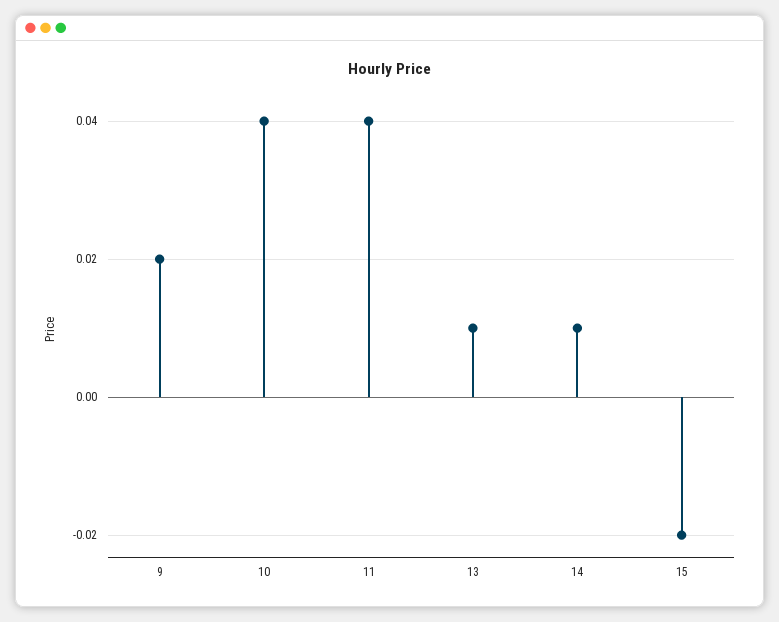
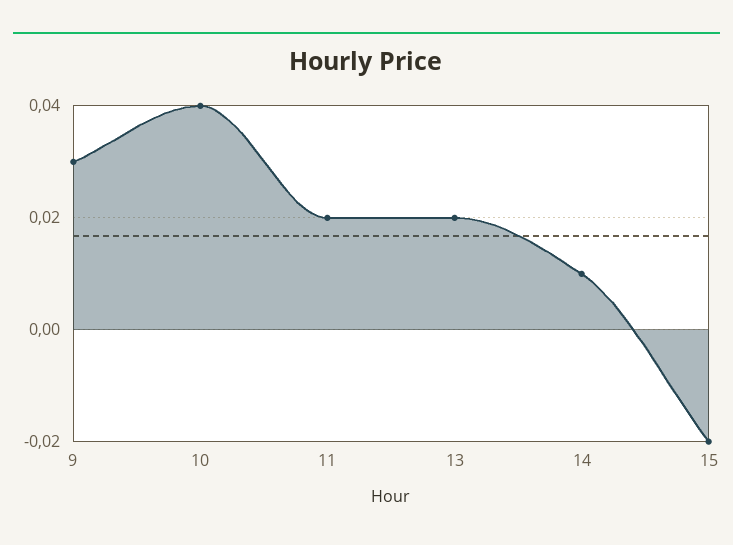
  {
-   "9": 0.02,
+   "9": 0.03,
    "10": 0.04,
-   "11": 0.04,
+   "11": 0.02,
-   "13": 0.01,
+   "13": 0.02,
    "14": 0.01,
    "15": -0.02
  }

